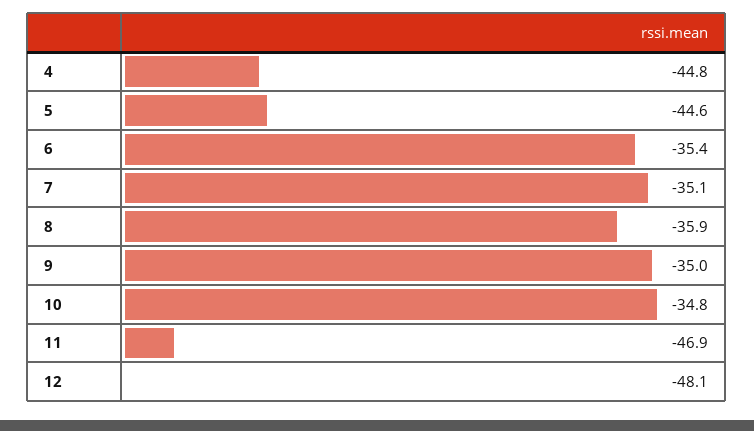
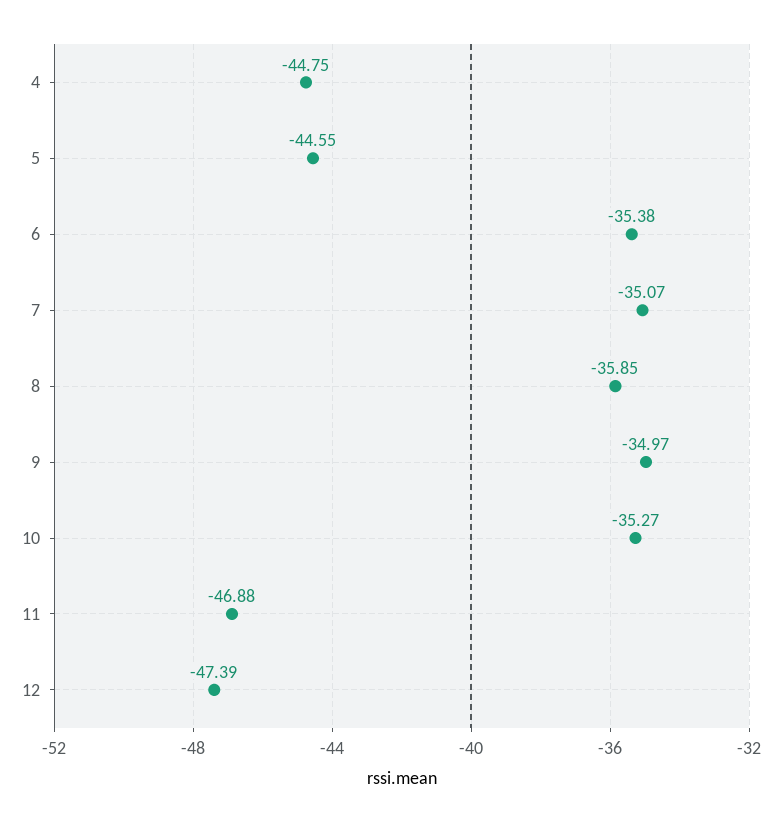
  {
    "4": -44.75,
    "5": -44.55,
    "6": -35.38,
    "7": -35.07,
    "8": -35.85,
    "9": -34.97,
-   "10": -34.8,
+   "10": -35.27,
    "11": -46.88,
-   "12": -48.1
+   "12": -47.39
  }

